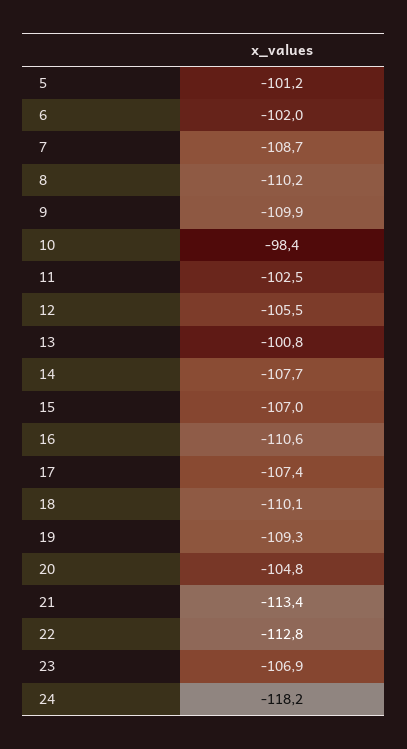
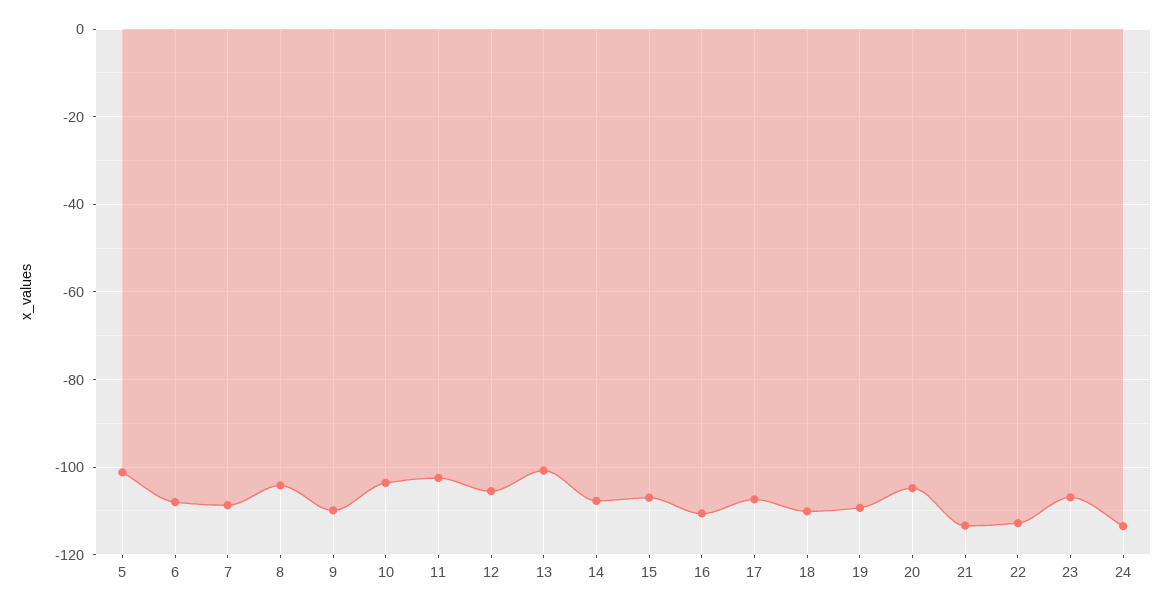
  {
    "5": -101.2,
-   "6": -102,
+   "6": -108,
    "7": -108.7,
-   "8": -110.2,
+   "8": -104,
    "9": -109.9,
-   "10": -98.4,
+   "10": -104,
    "11": -102.5,
    "12": -105.5,
    "13": -100.8,
    "14": -107.7,
    "15": -107,
    "16": -110.6,
    "17": -107.4,
    "18": -110.1,
    "19": -109.3,
    "20": -104.8,
    "21": -113.4,
    "22": -112.8,
    "23": -106.9,
-   "24": -118.2
+   "24": -114
  }

